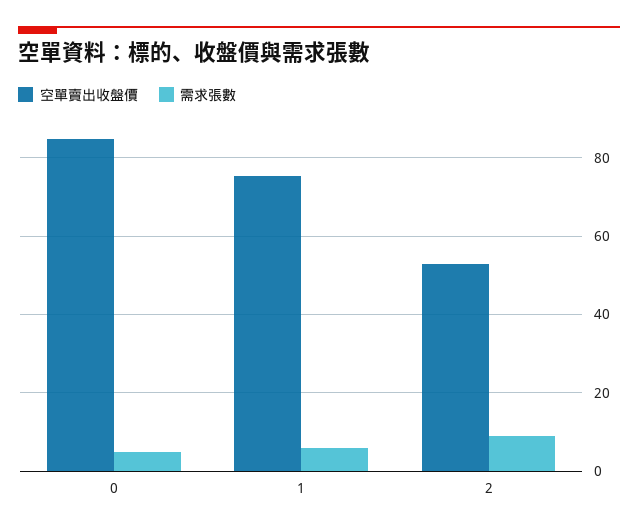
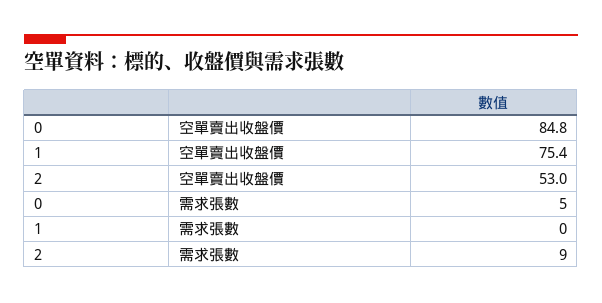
  {
    "空單賣出收盤價": {
      "0": 84.8,
      "1": 75.4,
      "2": 53
    },
    "需求張數": {
      "0": 5,
-     "1": 6,
+     "1": 0,
      "2": 9
    }
  }

